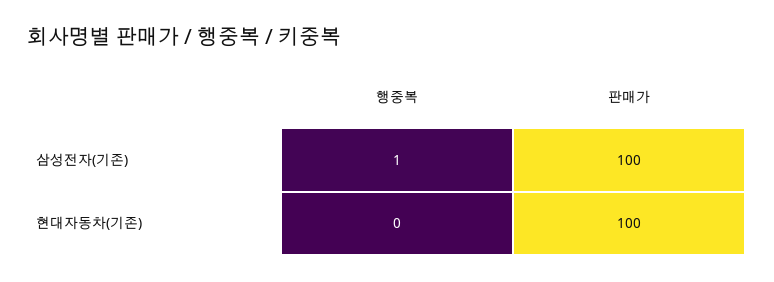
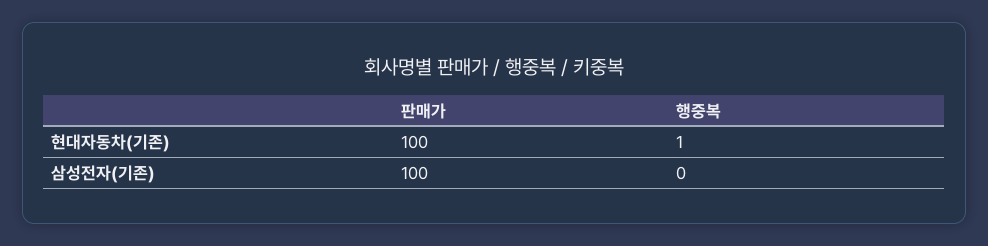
  {
    "행중복": {
-     "삼성전자(기존)": 1,
+     "삼성전자(기존)": 0,
-     "현대자동차(기존)": 0
+     "현대자동차(기존)": 1
    },
    "판매가": {
      "삼성전자(기존)": 100,
      "현대자동차(기존)": 100
    }
  }

